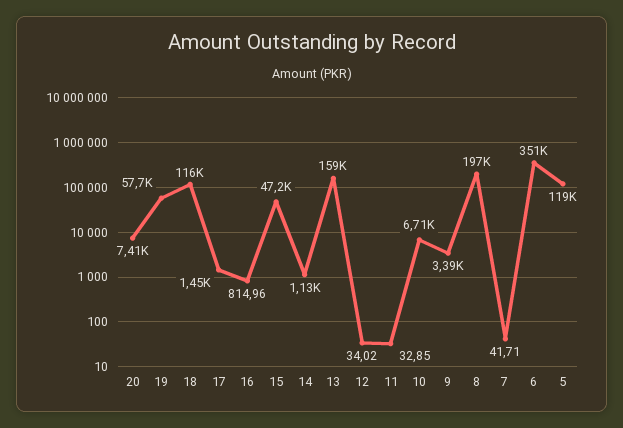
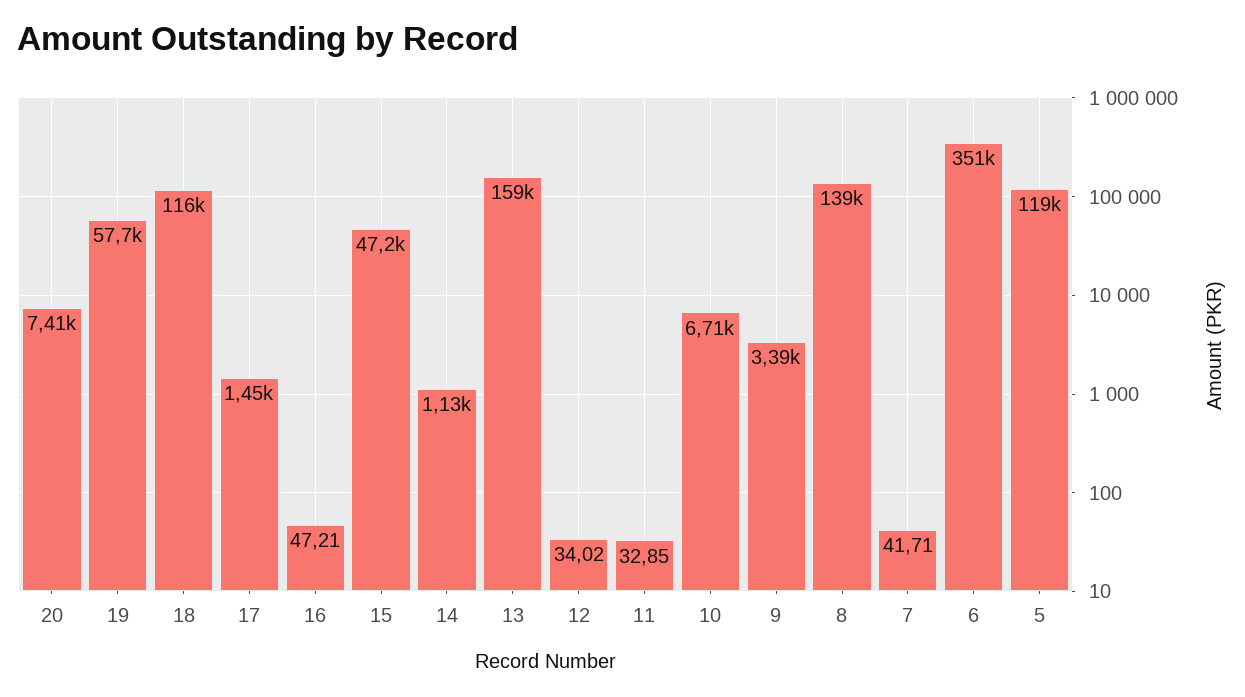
  {
    "20": 7410,
    "19": 57700,
    "18": 116000,
    "17": 1450,
-   "16": 814.96,
+   "16": 47.21,
    "15": 47200,
    "14": 1130,
    "13": 159000,
    "12": 34.02,
    "11": 32.85,
    "10": 6710,
    "9": 3390,
-   "8": 197000,
+   "8": 139000,
    "7": 41.71,
    "6": 351000,
    "5": 119000
  }

